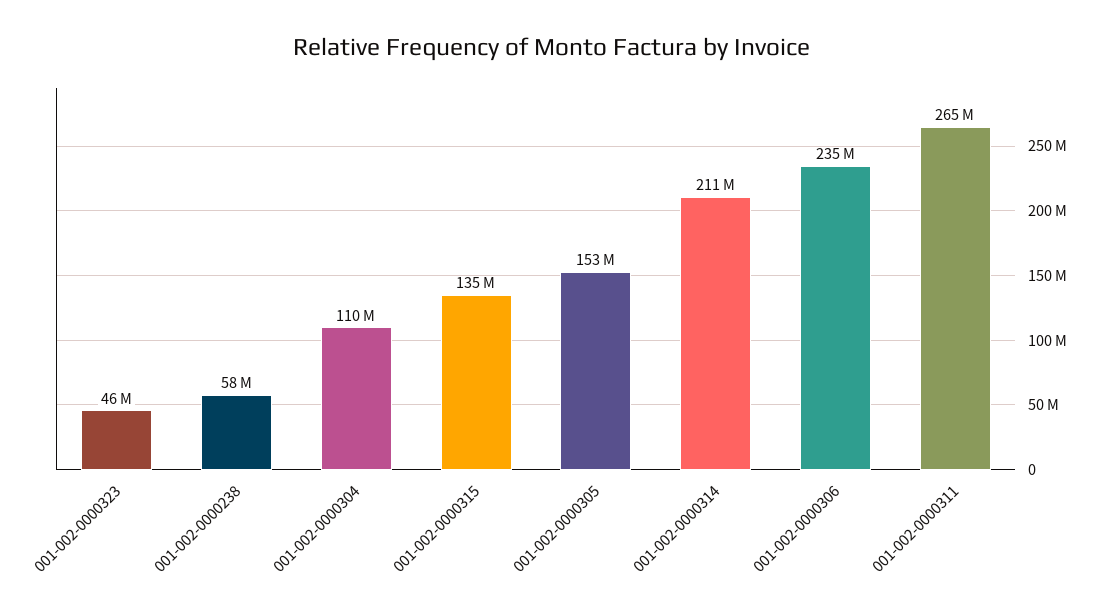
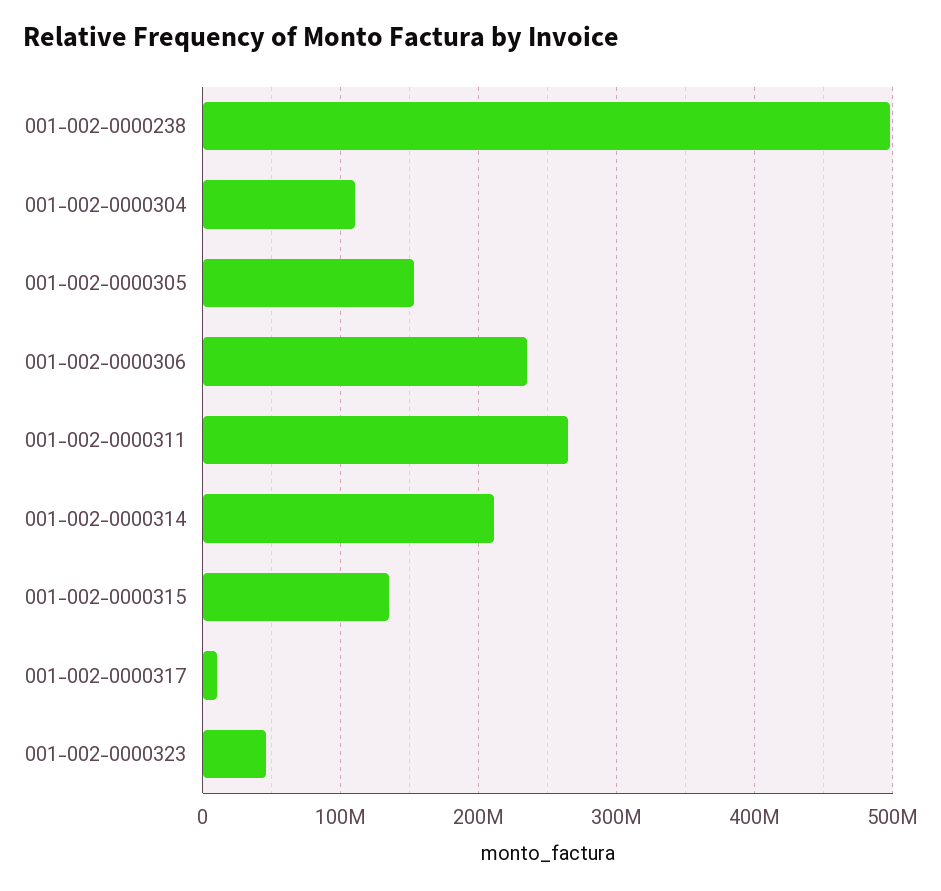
  {
    "001-002-0000323": 46000000,
-   "001-002-0000238": 58000000,
+   "001-002-0000238": 500000000,
    "001-002-0000304": 110000000,
    "001-002-0000315": 135000000,
    "001-002-0000305": 153000000,
    "001-002-0000314": 211000000,
    "001-002-0000306": 235000000,
-   "001-002-0000311": 265000000
+   "001-002-0000311": 265000000,
+   "001-002-0000317": 10000000
  }

